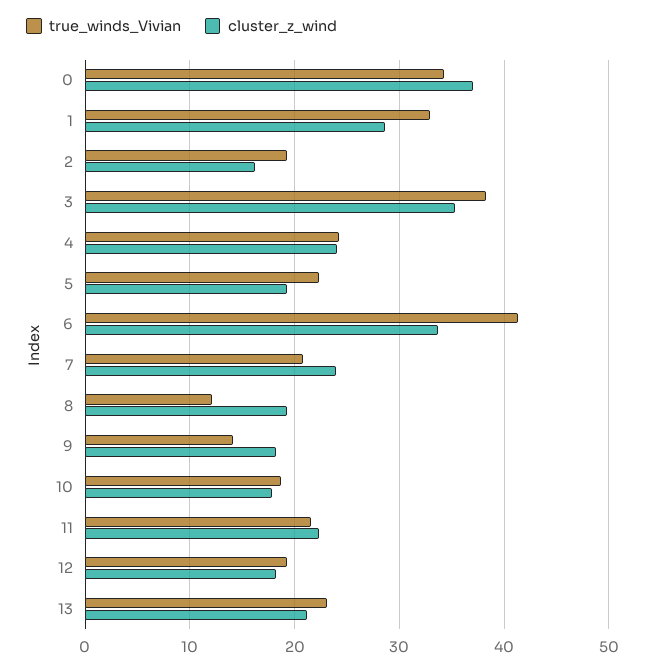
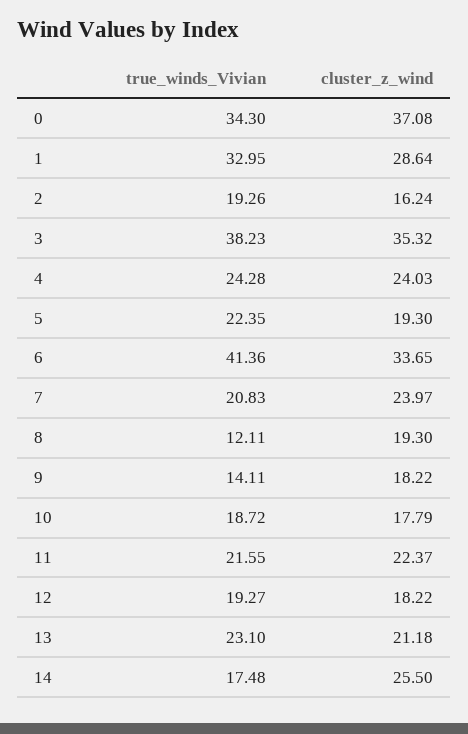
  {
    "true_winds_Vivian": {
      "0": 34.3,
      "1": 32.95,
      "2": 19.26,
      "3": 38.23,
      "4": 24.28,
      "5": 22.35,
      "6": 41.36,
      "7": 20.83,
      "8": 12.11,
      "9": 14.11,
      "10": 18.72,
      "11": 21.55,
      "12": 19.27,
-     "13": 23.1
+     "13": 23.1,
+     "14": 17.48
    },
    "cluster_z_wind": {
      "0": 37.08,
      "1": 28.64,
      "2": 16.24,
      "3": 35.32,
      "4": 24.03,
      "5": 19.3,
      "6": 33.65,
      "7": 23.97,
      "8": 19.3,
      "9": 18.22,
      "10": 17.79,
      "11": 22.37,
      "12": 18.22,
-     "13": 21.18
+     "13": 21.18,
+     "14": 25.5
    }
  }

